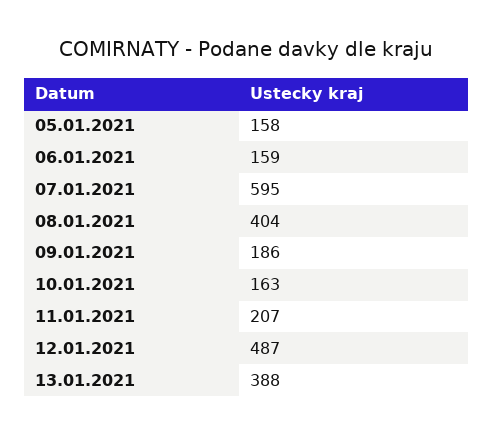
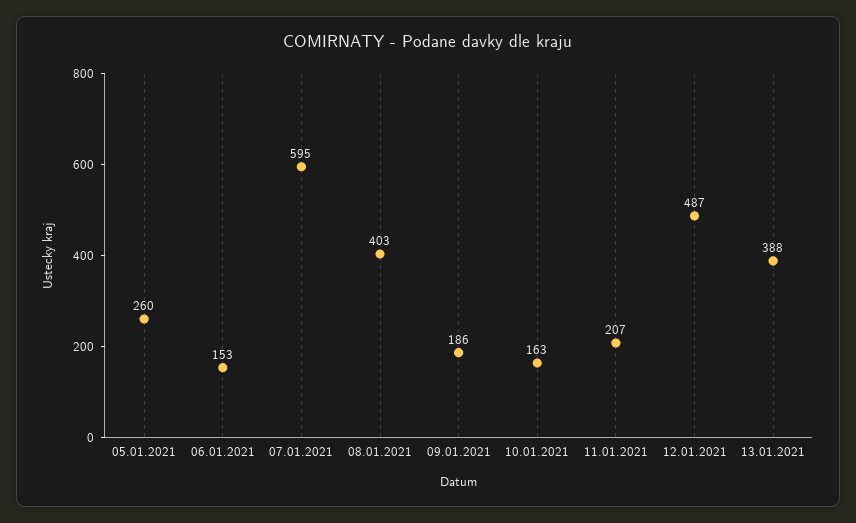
  {
-   "05.01.2021": 158,
+   "05.01.2021": 260,
-   "06.01.2021": 159,
+   "06.01.2021": 153,
    "07.01.2021": 595,
-   "08.01.2021": 404,
+   "08.01.2021": 403,
    "09.01.2021": 186,
    "10.01.2021": 163,
    "11.01.2021": 207,
    "12.01.2021": 487,
    "13.01.2021": 388
  }

